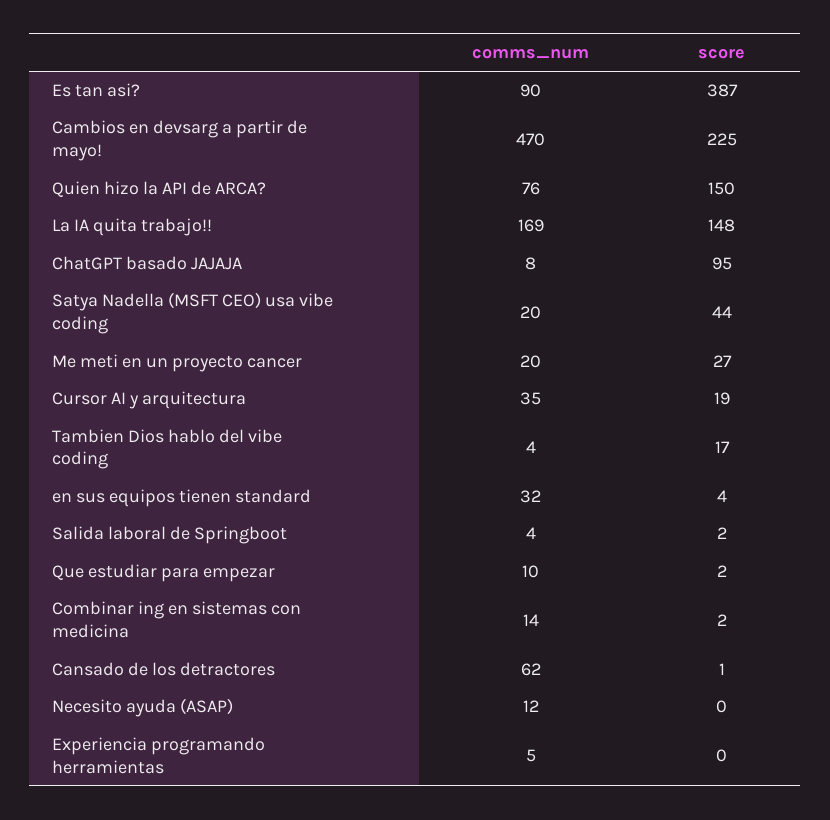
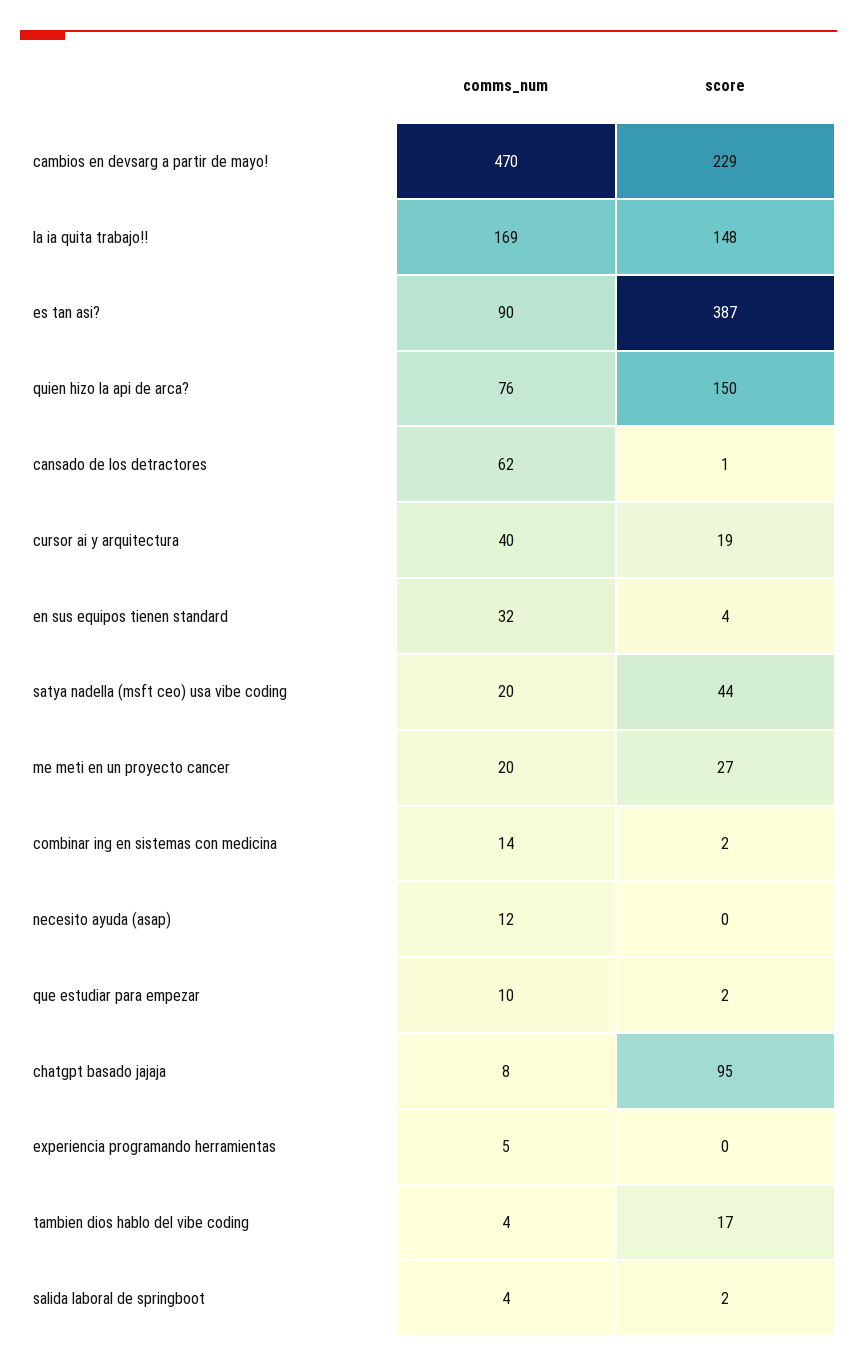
  {
    "comms_num": {
      "Es tan asi?": 90,
      "Cambios en devsarg a partir de mayo!": 470,
      "Quien hizo la API de ARCA?": 76,
      "La IA quita trabajo!!": 169,
      "ChatGPT basado JAJAJA": 8,
      "Satya Nadella (MSFT CEO) usa vibe coding": 20,
      "Me meti en un proyecto cancer": 20,
-     "Cursor AI y arquitectura": 35,
+     "Cursor AI y arquitectura": 40,
      "Tambien Dios hablo del vibe coding": 4,
      "en sus equipos tienen standard": 32,
      "Salida laboral de Springboot": 4,
      "Que estudiar para empezar": 10,
      "Combinar ing en sistemas con medicina": 14,
      "Cansado de los detractores": 62,
      "Necesito ayuda (ASAP)": 12,
      "Experiencia programando herramientas": 5
    },
    "score": {
      "Es tan asi?": 387,
-     "Cambios en devsarg a partir de mayo!": 225,
+     "Cambios en devsarg a partir de mayo!": 229,
      "Quien hizo la API de ARCA?": 150,
      "La IA quita trabajo!!": 148,
      "ChatGPT basado JAJAJA": 95,
      "Satya Nadella (MSFT CEO) usa vibe coding": 44,
      "Me meti en un proyecto cancer": 27,
      "Cursor AI y arquitectura": 19,
      "Tambien Dios hablo del vibe coding": 17,
      "en sus equipos tienen standard": 4,
      "Salida laboral de Springboot": 2,
      "Que estudiar para empezar": 2,
      "Combinar ing en sistemas con medicina": 2,
      "Cansado de los detractores": 1,
      "Necesito ayuda (ASAP)": 0,
      "Experiencia programando herramientas": 0
    }
  }

